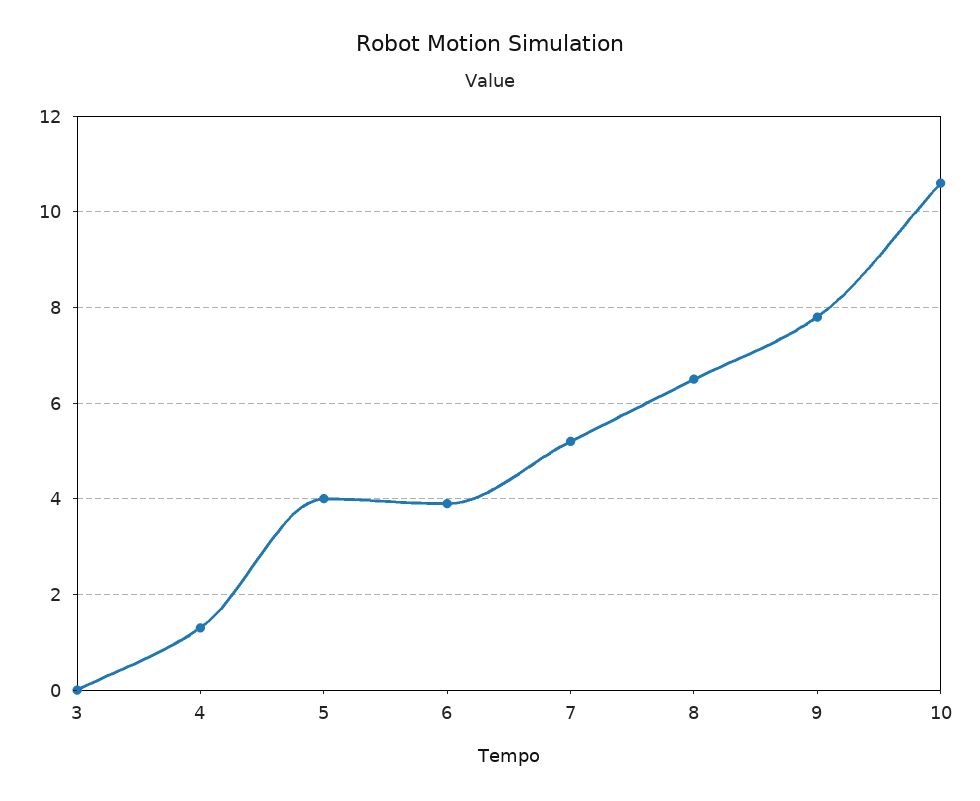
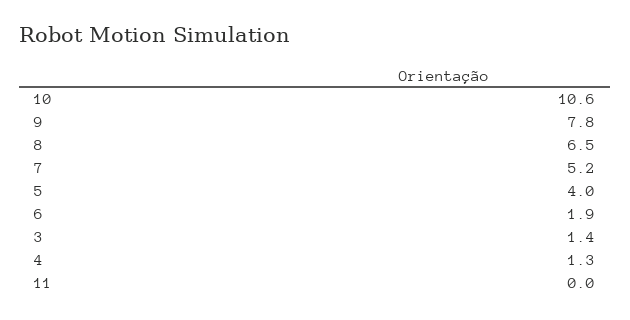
  {
-   "3": 0,
+   "3": 1.4,
    "4": 1.3,
    "5": 4,
-   "6": 4,
+   "6": 1.9,
    "7": 5.2,
    "8": 6.5,
    "9": 7.8,
-   "10": 10.6
+   "10": 10.6,
+   "11": 0
  }

